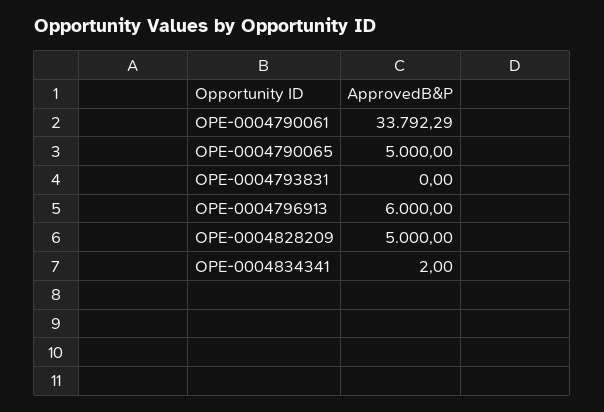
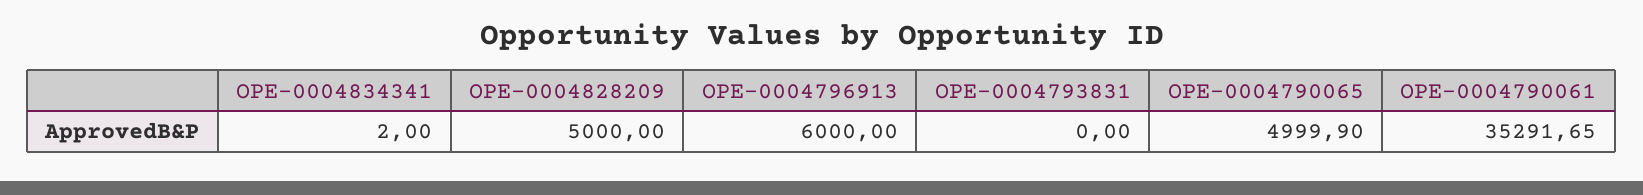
  {
-   "OPE-0004790061": 33792.29,
+   "OPE-0004790061": 35291.65,
-   "OPE-0004790065": 5000,
+   "OPE-0004790065": 4999.9,
    "OPE-0004793831": 0,
    "OPE-0004796913": 6000,
    "OPE-0004828209": 5000,
    "OPE-0004834341": 2
  }

